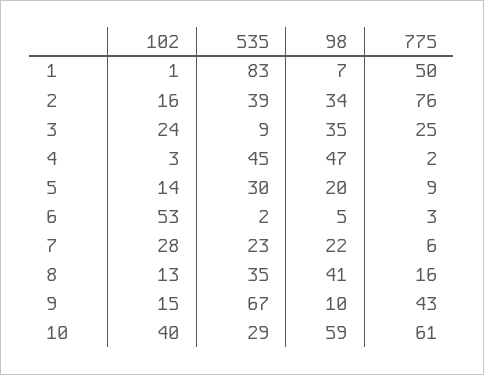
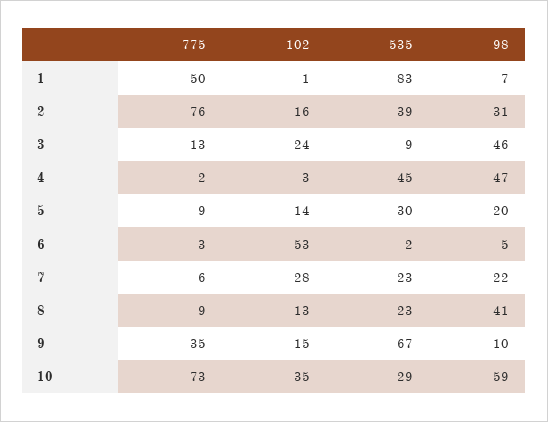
  {
    "102": {
      "1": 1,
      "2": 16,
      "3": 24,
      "4": 3,
      "5": 14,
      "6": 53,
      "7": 28,
      "8": 13,
      "9": 15,
-     "10": 40
+     "10": 35
    },
    "535": {
      "1": 83,
      "2": 39,
      "3": 9,
      "4": 45,
      "5": 30,
      "6": 2,
      "7": 23,
-     "8": 35,
+     "8": 23,
      "9": 67,
      "10": 29
    },
    "98": {
      "1": 7,
-     "2": 34,
+     "2": 31,
-     "3": 35,
+     "3": 46,
      "4": 47,
      "5": 20,
      "6": 5,
      "7": 22,
      "8": 41,
      "9": 10,
      "10": 59
    },
    "775": {
      "1": 50,
      "2": 76,
-     "3": 25,
+     "3": 13,
      "4": 2,
      "5": 9,
      "6": 3,
      "7": 6,
-     "8": 16,
+     "8": 9,
-     "9": 43,
+     "9": 35,
-     "10": 61
+     "10": 73
    }
  }

